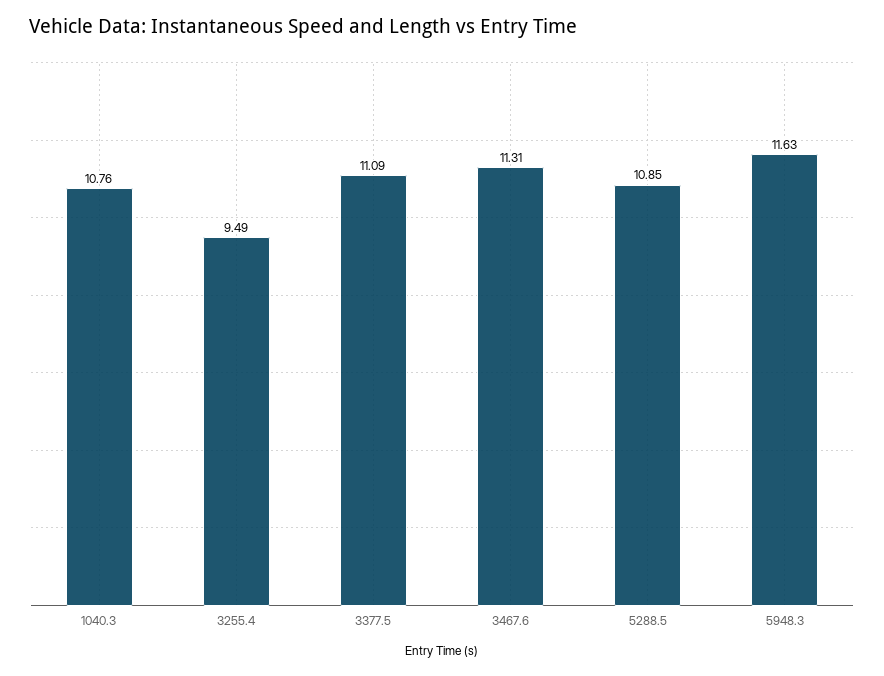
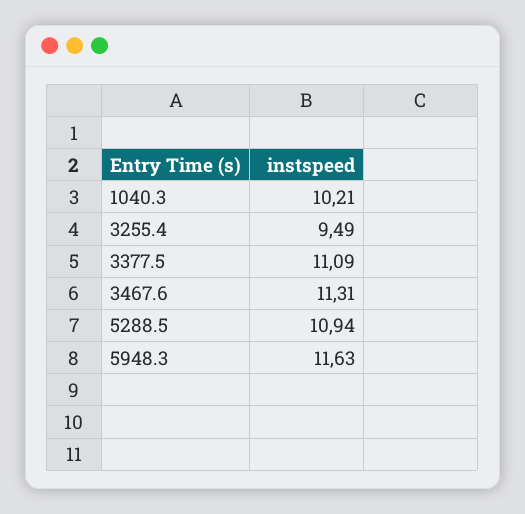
  {
-   "1040.3": 10.76,
+   "1040.3": 10.21,
    "3255.4": 9.49,
    "3377.5": 11.09,
    "3467.6": 11.31,
-   "5288.5": 10.85,
+   "5288.5": 10.94,
    "5948.3": 11.63
  }

